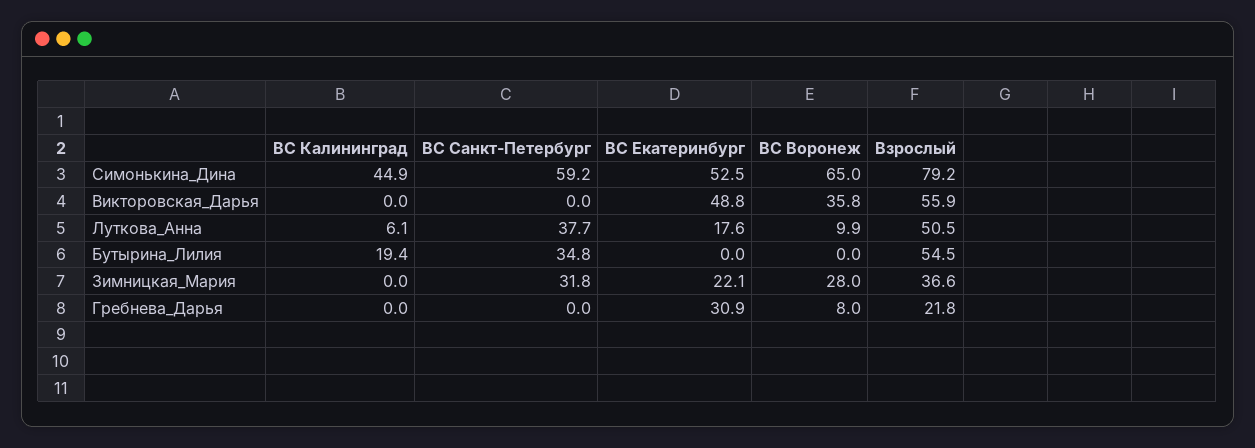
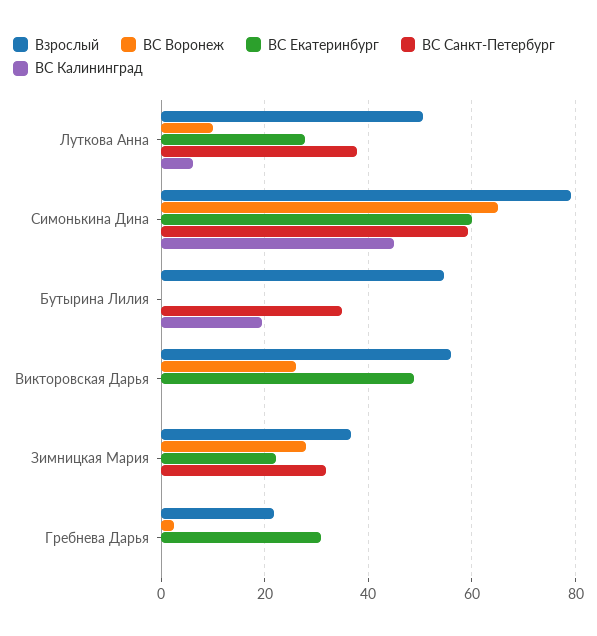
  {
    "ВС Калининград": {
      "Симонькина_Дина": 44.9,
      "Викторовская_Дарья": 0,
      "Луткова_Анна": 6.1,
      "Бутырина_Лилия": 19.4,
      "Зимницкая_Мария": 0,
      "Гребнева_Дарья": 0
    },
    "ВС Санкт-Петербург": {
      "Симонькина_Дина": 59.2,
      "Викторовская_Дарья": 0,
      "Луткова_Анна": 37.7,
      "Бутырина_Лилия": 34.8,
      "Зимницкая_Мария": 31.8,
      "Гребнева_Дарья": 0
    },
    "ВС Екатеринбург": {
-     "Симонькина_Дина": 52.5,
+     "Симонькина_Дина": 60,
      "Викторовская_Дарья": 48.8,
-     "Луткова_Анна": 17.6,
+     "Луткова_Анна": 28,
      "Бутырина_Лилия": 0,
      "Зимницкая_Мария": 22.1,
      "Гребнева_Дарья": 30.9
    },
    "ВС Воронеж": {
      "Симонькина_Дина": 65,
-     "Викторовская_Дарья": 35.8,
+     "Викторовская_Дарья": 26,
      "Луткова_Анна": 9.9,
      "Бутырина_Лилия": 0,
      "Зимницкая_Мария": 28,
-     "Гребнева_Дарья": 8
+     "Гребнева_Дарья": 2
    },
    "Взрослый": {
      "Симонькина_Дина": 79.2,
      "Викторовская_Дарья": 55.9,
      "Луткова_Анна": 50.5,
      "Бутырина_Лилия": 54.5,
      "Зимницкая_Мария": 36.6,
      "Гребнева_Дарья": 21.8
    }
  }

